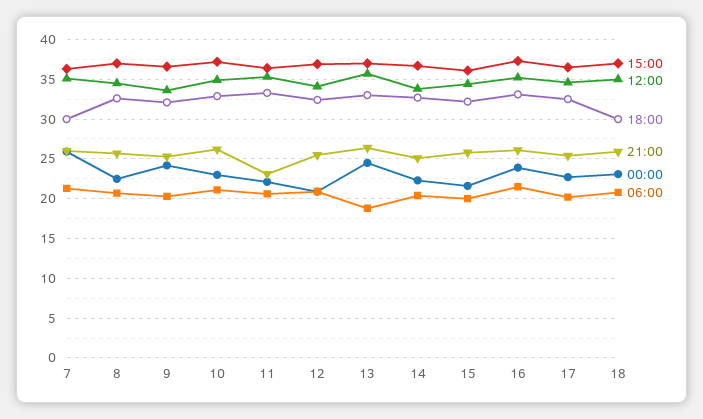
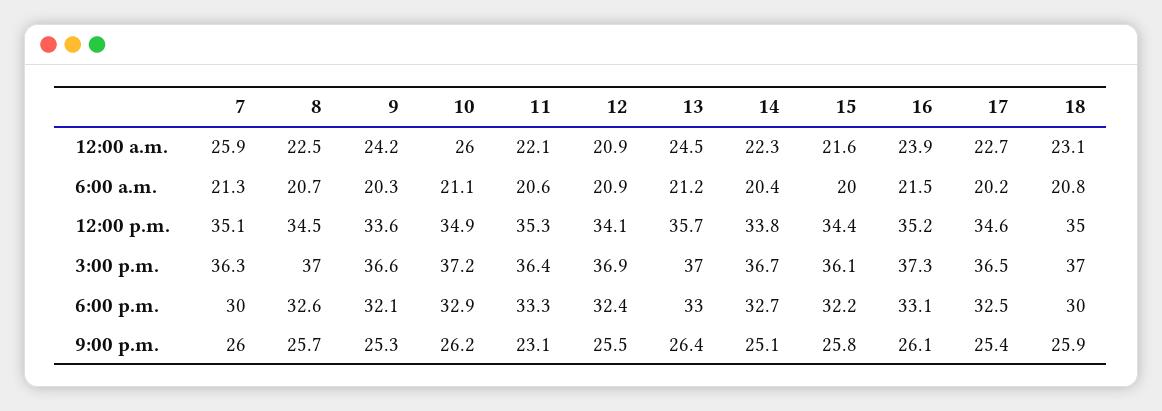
  {
    "15:00": {
      "7": 36.3,
      "8": 37,
      "9": 36.6,
      "10": 37.2,
      "11": 36.4,
      "12": 36.9,
      "13": 37,
      "14": 36.7,
      "15": 36.1,
      "16": 37.3,
      "17": 36.5,
      "18": 37
    },
    "12:00": {
      "7": 35.1,
      "8": 34.5,
      "9": 33.6,
      "10": 34.9,
      "11": 35.3,
      "12": 34.1,
      "13": 35.7,
      "14": 33.8,
      "15": 34.4,
      "16": 35.2,
      "17": 34.6,
      "18": 35
    },
    "18:00": {
      "7": 30,
      "8": 32.6,
      "9": 32.1,
      "10": 32.9,
      "11": 33.3,
      "12": 32.4,
      "13": 33,
      "14": 32.7,
      "15": 32.2,
      "16": 33.1,
      "17": 32.5,
      "18": 30
    },
    "21:00": {
      "7": 26,
      "8": 25.7,
      "9": 25.3,
      "10": 26.2,
      "11": 23.1,
      "12": 25.5,
      "13": 26.4,
      "14": 25.1,
      "15": 25.8,
      "16": 26.1,
      "17": 25.4,
      "18": 25.9
    },
    "00:00": {
      "7": 25.9,
      "8": 22.5,
      "9": 24.2,
-     "10": 23,
+     "10": 26,
      "11": 22.1,
      "12": 20.9,
      "13": 24.5,
      "14": 22.3,
      "15": 21.6,
      "16": 23.9,
      "17": 22.7,
      "18": 23.1
    },
    "06:00": {
      "7": 21.3,
      "8": 20.7,
      "9": 20.3,
      "10": 21.1,
      "11": 20.6,
      "12": 20.9,
-     "13": 19,
+     "13": 21.2,
      "14": 20.4,
      "15": 20,
      "16": 21.5,
      "17": 20.2,
      "18": 20.8
    }
  }

